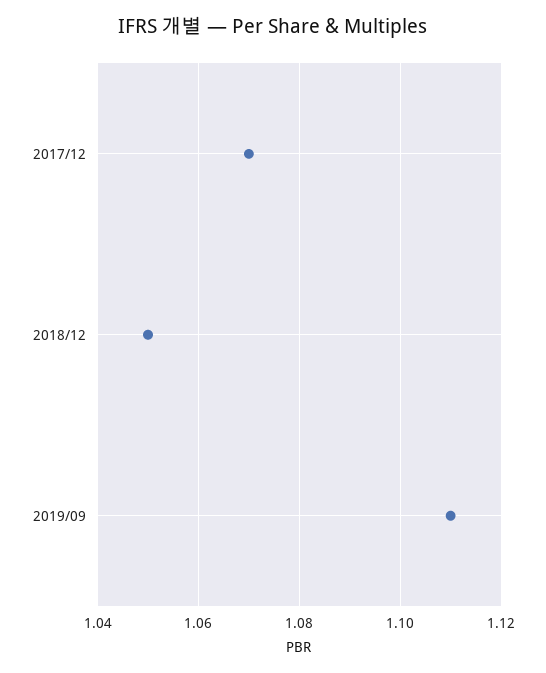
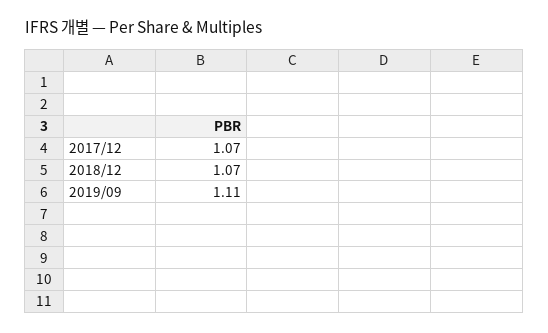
  {
    "2017/12": 1.07,
-   "2018/12": 1.05,
+   "2018/12": 1.07,
    "2019/09": 1.11
  }

